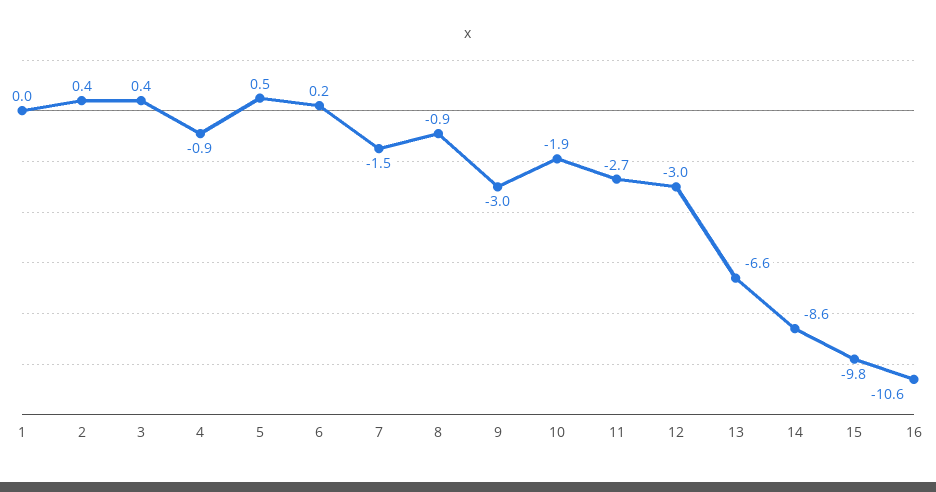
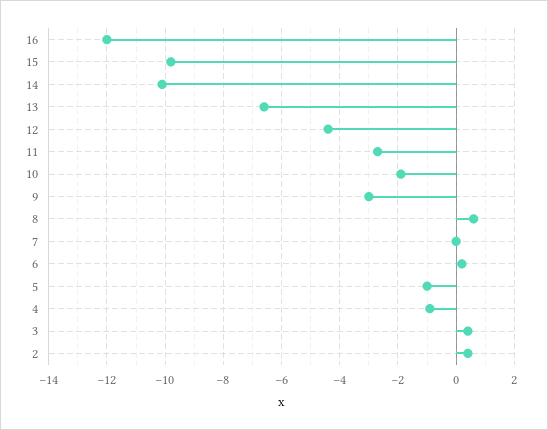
  {
-   "1": 0,
    "2": 0.4,
    "3": 0.4,
    "4": -0.9,
-   "5": 0.5,
+   "5": -1,
    "6": 0.2,
-   "7": -1.5,
+   "7": 0,
-   "8": -0.9,
+   "8": 0.5,
    "9": -3,
    "10": -1.9,
    "11": -2.7,
-   "12": -3,
+   "12": -4.5,
    "13": -6.6,
-   "14": -8.6,
+   "14": -10,
    "15": -9.8,
-   "16": -10.6
+   "16": -12
  }

